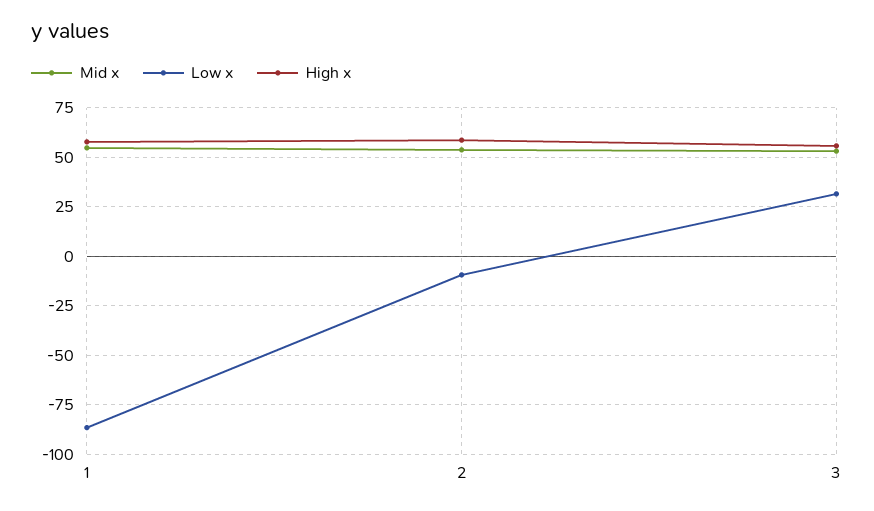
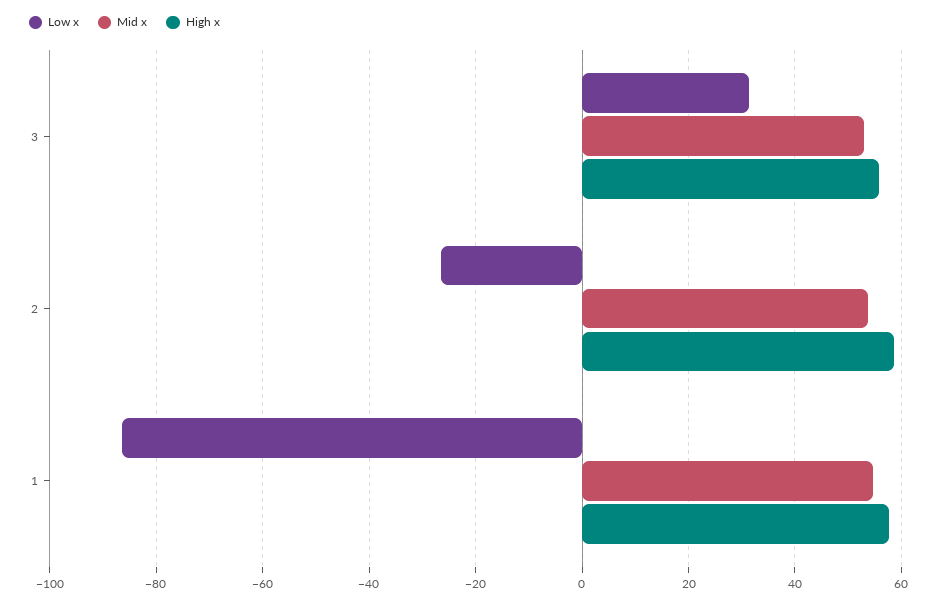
  {
    "Mid x": {
      "1": 54,
      "2": 54,
      "3": 54
    },
    "Low x": {
      "1": -86,
-     "2": -10,
+     "2": -26,
      "3": 32
    },
    "High x": {
      "1": 58,
      "2": 58,
      "3": 56
    }
  }

